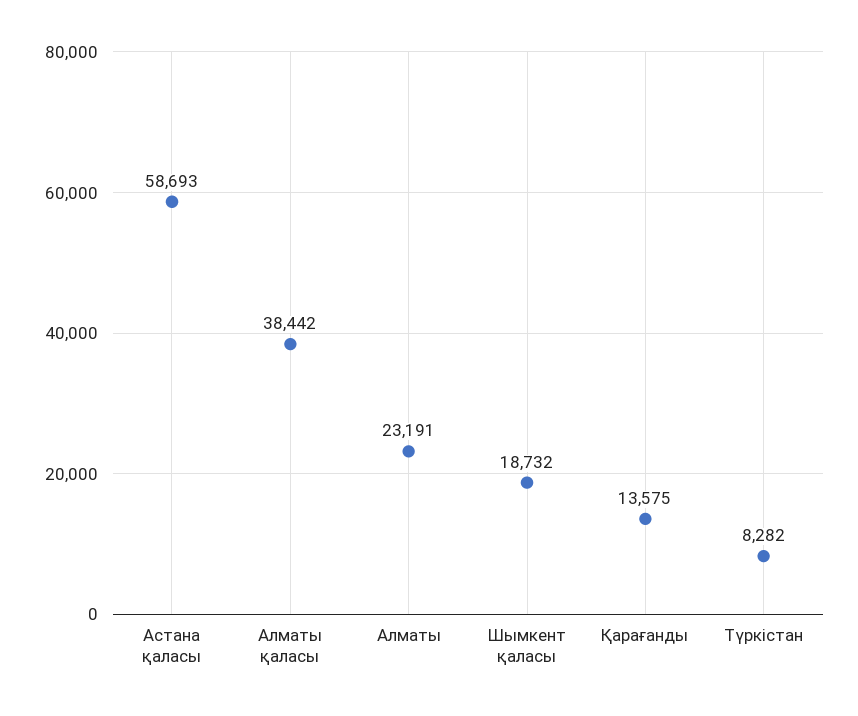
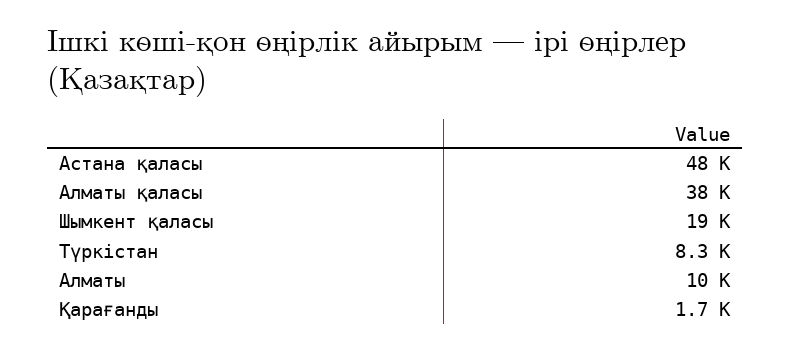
  {
-   "Астана қаласы": 58693,
+   "Астана қаласы": 48000,
    "Алматы қаласы": 38442,
-   "Алматы": 23191,
+   "Алматы": 10000,
    "Шымкент қаласы": 18732,
-   "Қарағанды": 13575,
+   "Қарағанды": 1700,
    "Түркістан": 8282
  }

